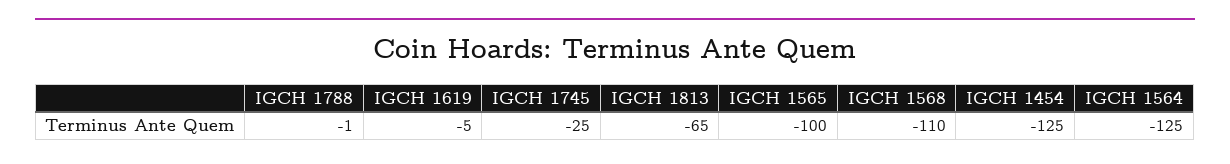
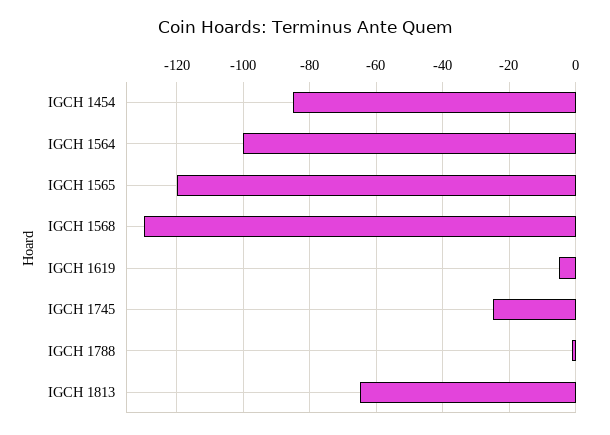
  {
    "IGCH 1788": -1,
    "IGCH 1619": -5,
    "IGCH 1745": -25,
    "IGCH 1813": -65,
-   "IGCH 1565": -100,
+   "IGCH 1565": -120,
-   "IGCH 1568": -110,
+   "IGCH 1568": -130,
-   "IGCH 1454": -125,
+   "IGCH 1454": -85,
-   "IGCH 1564": -125
+   "IGCH 1564": -100
  }

